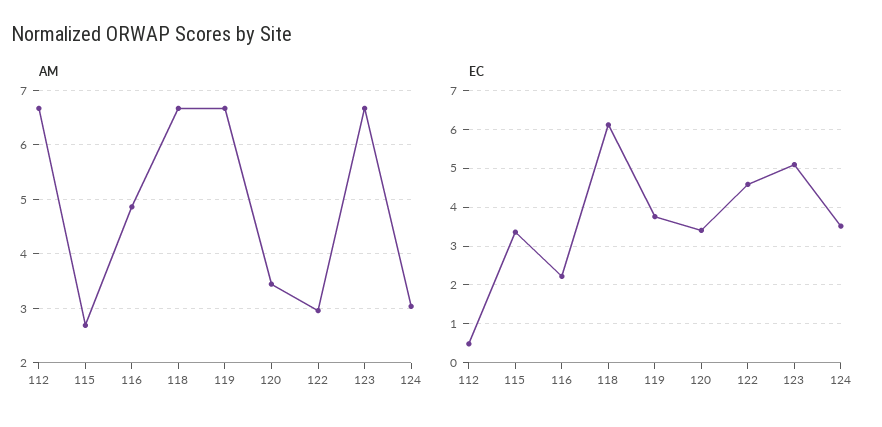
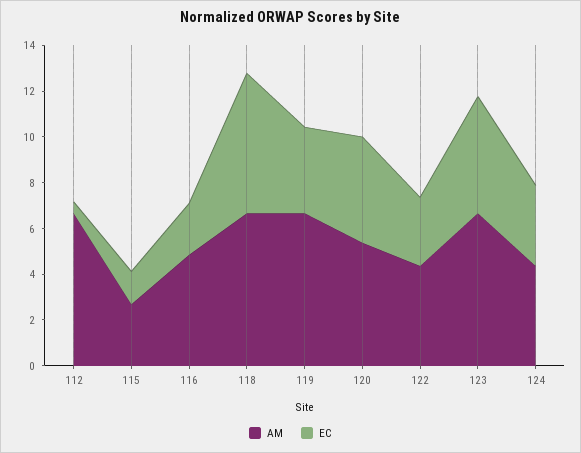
  {
    "AM": {
      "112": 6.6,
      "115": 2.6,
      "116": 4.8,
      "118": 6.6,
      "119": 6.6,
-     "120": 3.4,
+     "120": 5.5,
-     "122": 3,
+     "122": 4.5,
      "123": 6.6,
-     "124": 3
+     "124": 4.5
    },
    "EC": {
      "112": 0.4,
-     "115": 3.4,
+     "115": 1.5,
      "116": 2.2,
      "118": 6.2,
      "119": 3.8,
-     "120": 3.4,
+     "120": 4.5,
-     "122": 4.6,
+     "122": 3,
      "123": 5,
      "124": 3.6
    }
  }

